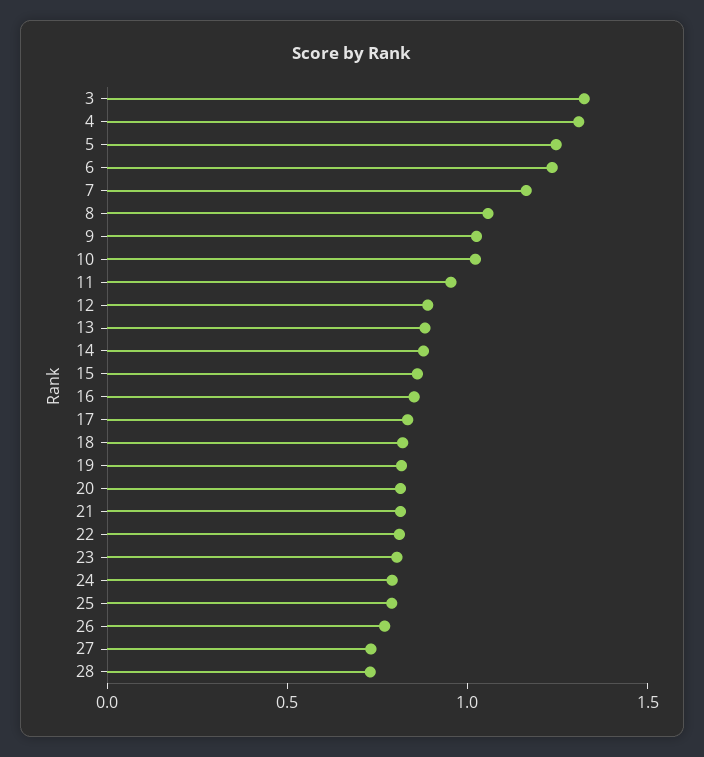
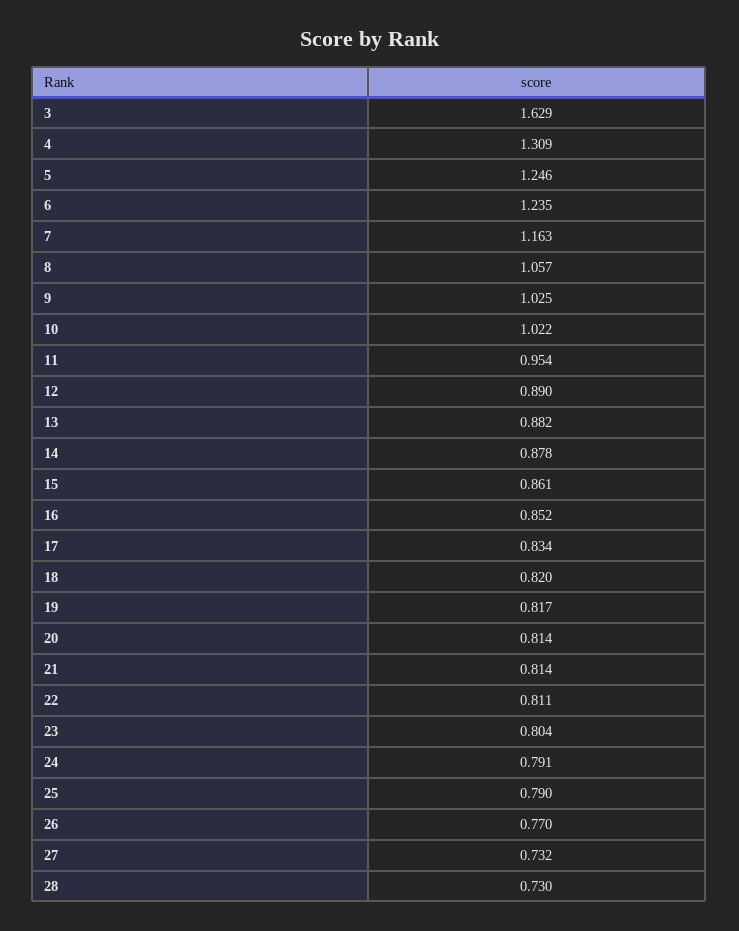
  {
-   "3": 1.3,
+   "3": 1.629,
    "4": 1.309,
    "5": 1.246,
    "6": 1.235,
    "7": 1.163,
    "8": 1.057,
    "9": 1.025,
    "10": 1.022,
    "11": 0.954,
    "12": 0.89,
    "13": 0.882,
    "14": 0.878,
    "15": 0.861,
    "16": 0.852,
    "17": 0.834,
    "18": 0.82,
    "19": 0.817,
    "20": 0.814,
    "21": 0.814,
    "22": 0.811,
    "23": 0.804,
    "24": 0.791,
    "25": 0.79,
    "26": 0.77,
    "27": 0.732,
    "28": 0.73
  }

